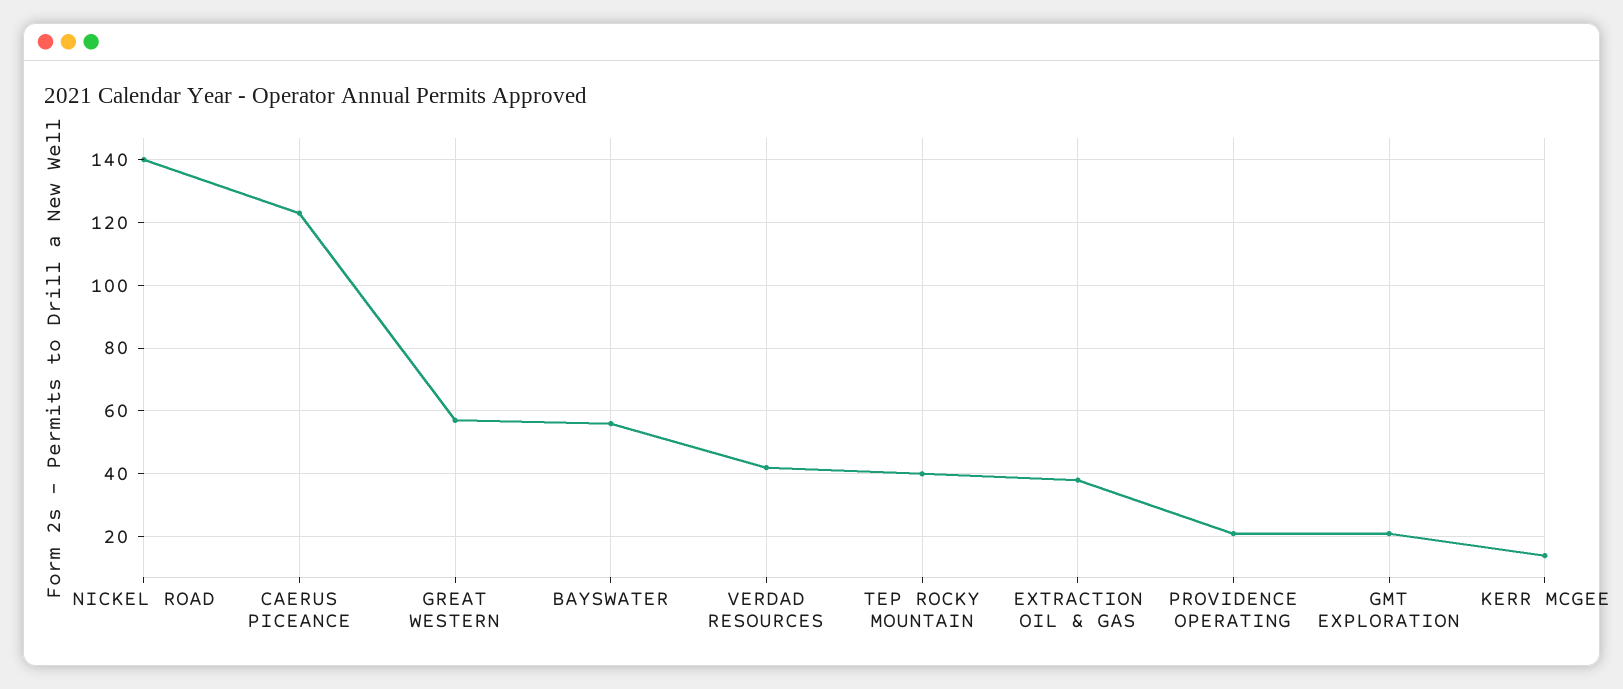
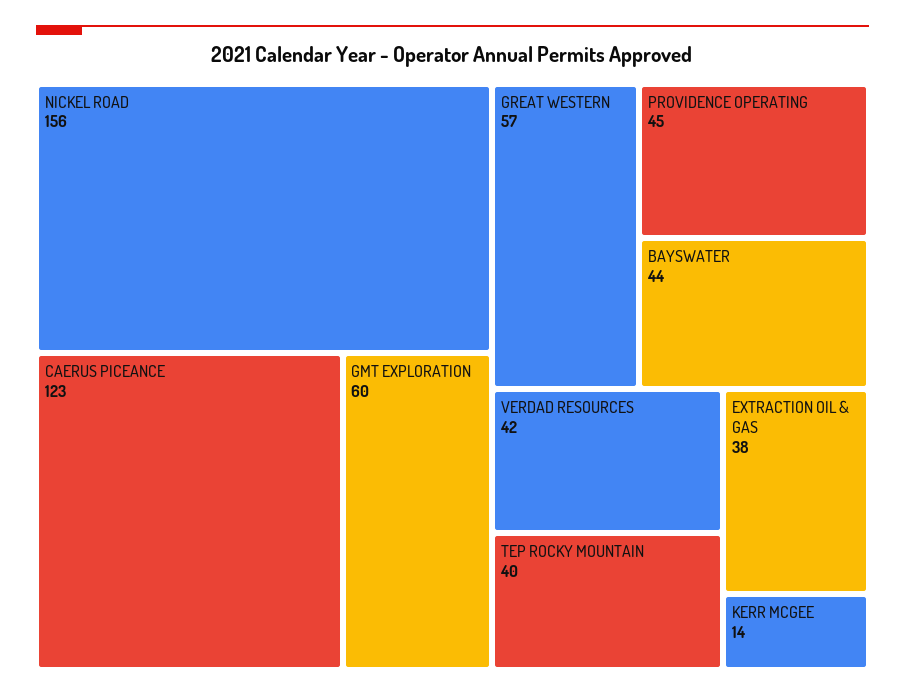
  {
-   "NICKEL ROAD": 140,
+   "NICKEL ROAD": 156,
    "CAERUS PICEANCE": 123,
    "GREAT WESTERN": 57,
-   "BAYSWATER": 55,
+   "BAYSWATER": 44,
    "VERDAD RESOURCES": 42,
    "TEP ROCKY MOUNTAIN": 40,
    "EXTRACTION OIL & GAS": 38,
-   "PROVIDENCE OPERATING": 20,
+   "PROVIDENCE OPERATING": 45,
-   "GMT EXPLORATION": 20,
+   "GMT EXPLORATION": 60,
    "KERR MCGEE": 14
  }

